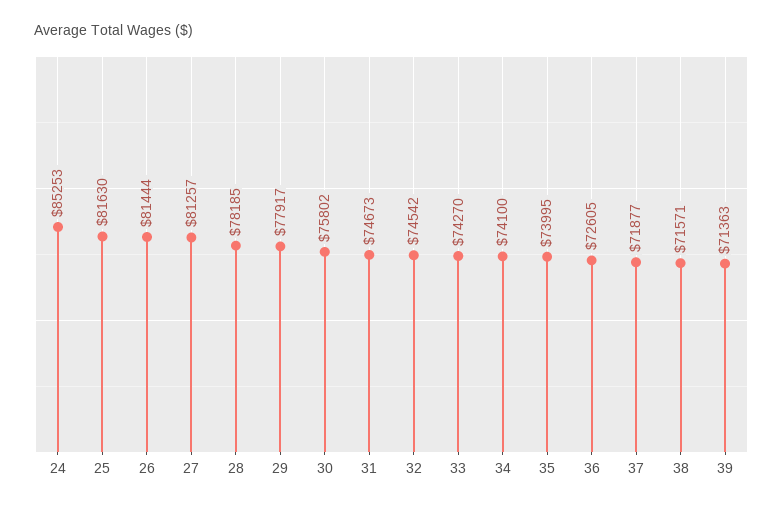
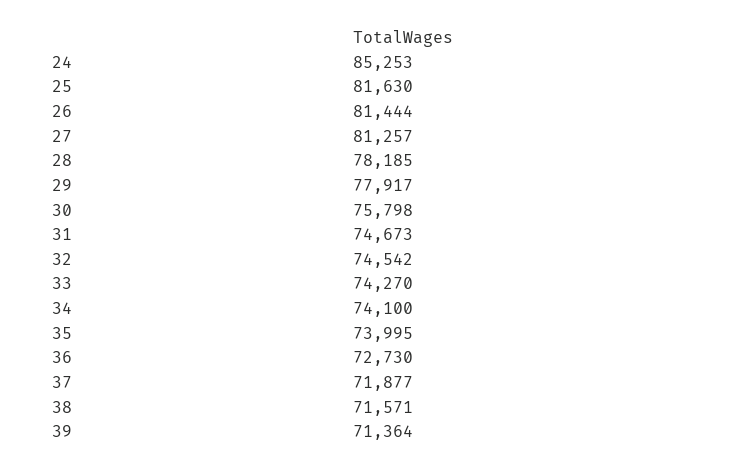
  {
    "24": 85253,
    "25": 81630,
    "26": 81444,
    "27": 81257,
    "28": 78185,
    "29": 77917,
-   "30": 75802,
+   "30": 75798,
    "31": 74673,
    "32": 74542,
    "33": 74270,
    "34": 74100,
    "35": 73995,
-   "36": 72605,
+   "36": 72730,
    "37": 71877,
    "38": 71571,
-   "39": 71363
+   "39": 71364
  }

